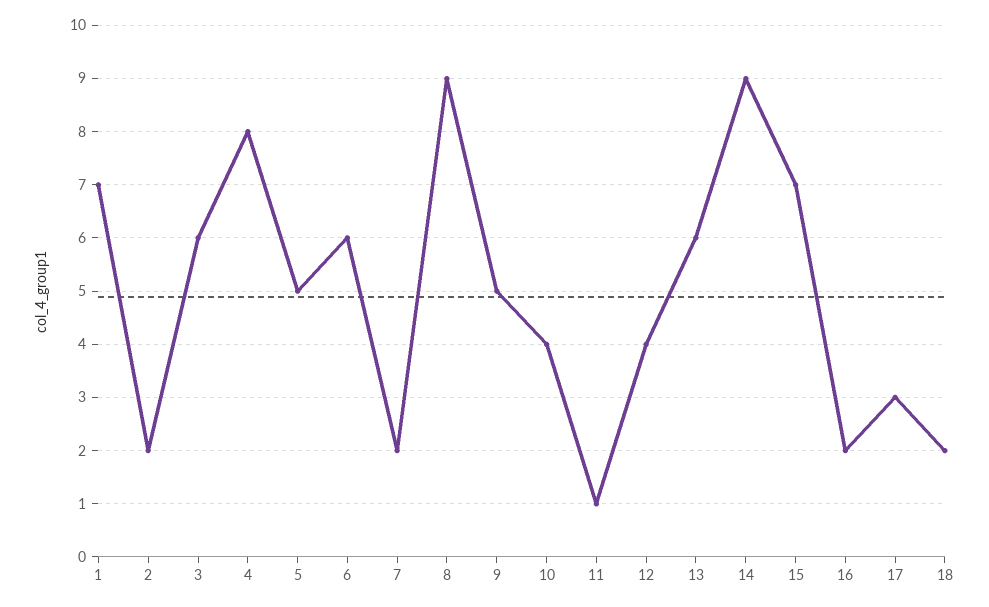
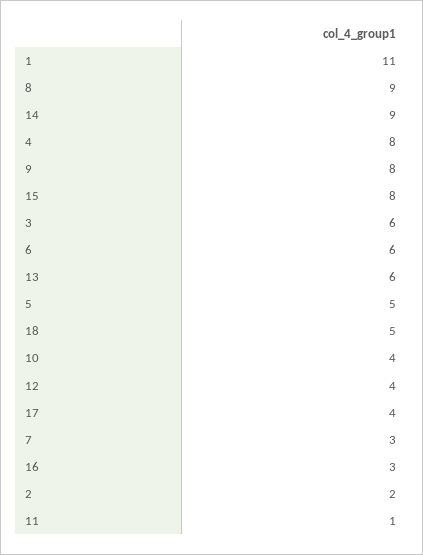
  {
-   "1": 7,
+   "1": 11,
    "2": 2,
    "3": 6,
    "4": 8,
    "5": 5,
    "6": 6,
-   "7": 2,
+   "7": 3,
    "8": 9,
-   "9": 5,
+   "9": 8,
    "10": 4,
    "11": 1,
    "12": 4,
    "13": 6,
    "14": 9,
-   "15": 7,
+   "15": 8,
-   "16": 2,
+   "16": 3,
-   "17": 3,
+   "17": 4,
-   "18": 2
+   "18": 5
  }

